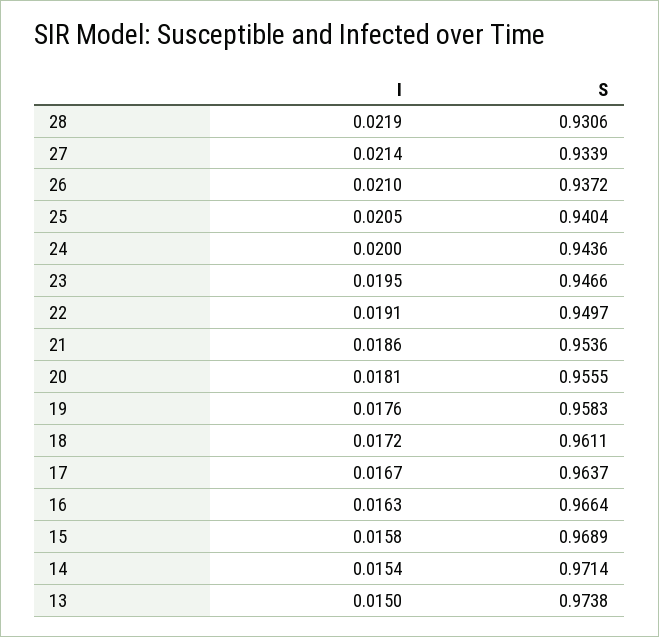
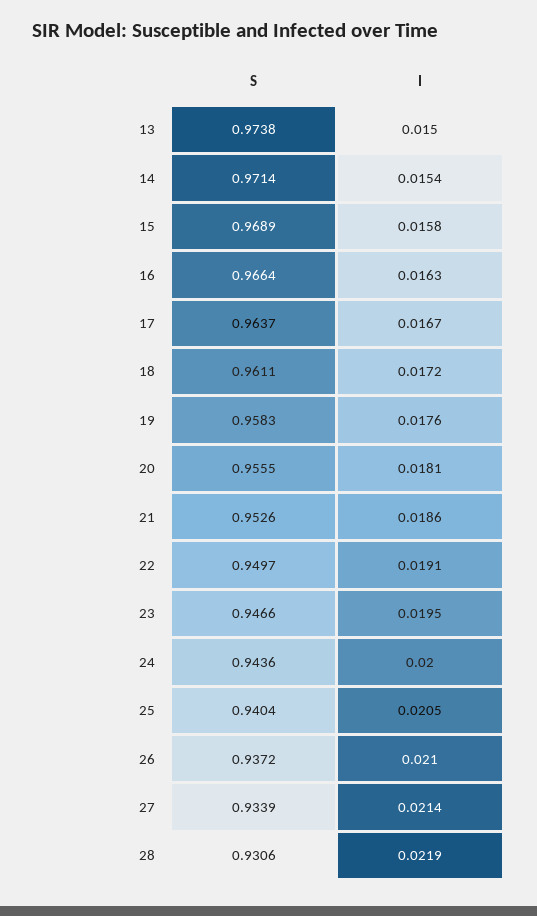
  {
    "I": {
      "28": 0.0219,
      "27": 0.0214,
      "26": 0.021,
      "25": 0.0205,
      "24": 0.02,
      "23": 0.0195,
      "22": 0.0191,
      "21": 0.0186,
      "20": 0.0181,
      "19": 0.0176,
      "18": 0.0172,
      "17": 0.0167,
      "16": 0.0163,
      "15": 0.0158,
      "14": 0.0154,
      "13": 0.015
    },
    "S": {
      "28": 0.9306,
      "27": 0.9339,
      "26": 0.9372,
      "25": 0.9404,
      "24": 0.9436,
      "23": 0.9466,
      "22": 0.9497,
-     "21": 0.9536,
+     "21": 0.9526,
      "20": 0.9555,
      "19": 0.9583,
      "18": 0.9611,
      "17": 0.9637,
      "16": 0.9664,
      "15": 0.9689,
      "14": 0.9714,
      "13": 0.9738
    }
  }

